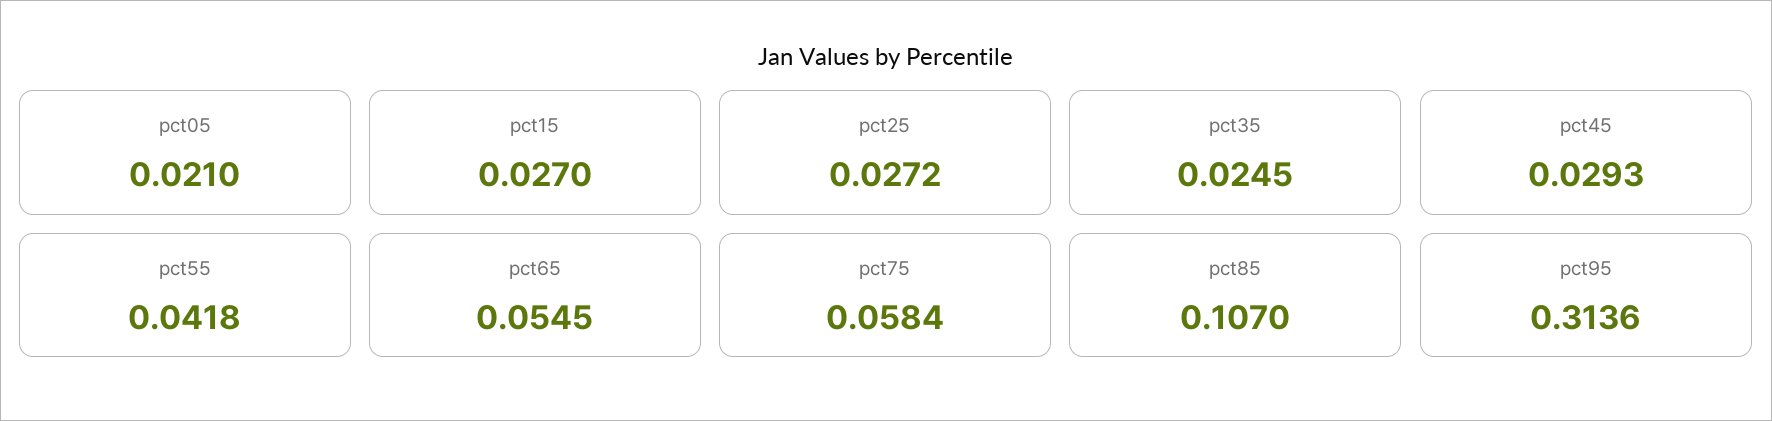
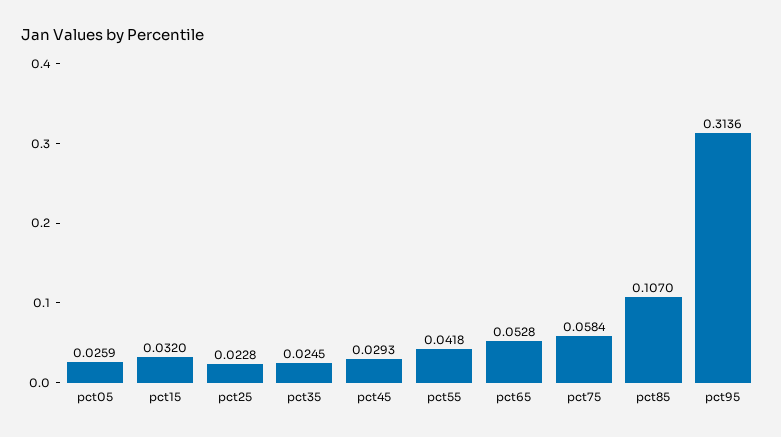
  {
-   "pct05": 0.021,
+   "pct05": 0.0259,
-   "pct15": 0.027,
+   "pct15": 0.032,
-   "pct25": 0.0272,
+   "pct25": 0.0228,
    "pct35": 0.0245,
    "pct45": 0.0293,
    "pct55": 0.0418,
-   "pct65": 0.0545,
+   "pct65": 0.0528,
    "pct75": 0.0584,
    "pct85": 0.107,
    "pct95": 0.3136
  }

